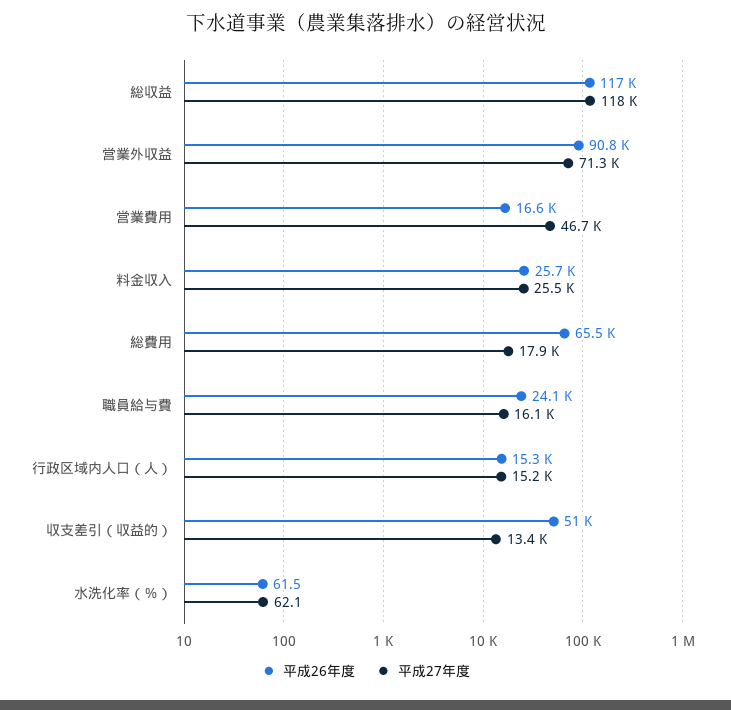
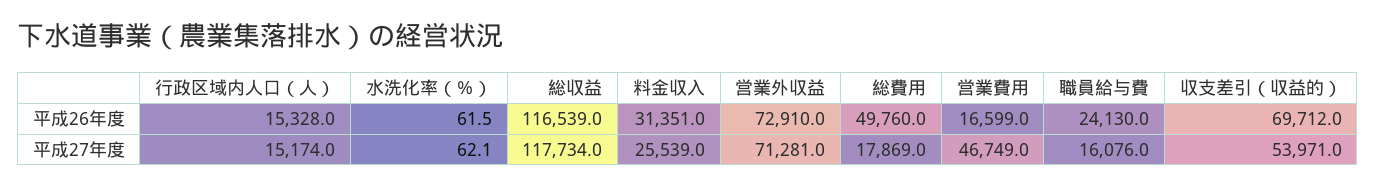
  {
    "平成26年度": {
      "総収益": 116539,
-     "営業外収益": 90800,
+     "営業外収益": 72910,
      "営業費用": 16599,
-     "料金収入": 25700,
+     "料金収入": 31351,
-     "総費用": 65500,
+     "総費用": 49760,
      "職員給与費": 24130,
      "行政区域内人口（人）": 15328,
-     "収支差引（収益的）": 51000,
+     "収支差引（収益的）": 69712,
      "水洗化率（％）": 61.5
    },
    "平成27年度": {
      "総収益": 117734,
      "営業外収益": 71281,
      "営業費用": 46749,
      "料金収入": 25539,
      "総費用": 17869,
      "職員給与費": 16076,
      "行政区域内人口（人）": 15174,
-     "収支差引（収益的）": 13400,
+     "収支差引（収益的）": 53971,
      "水洗化率（％）": 62.1
    }
  }

